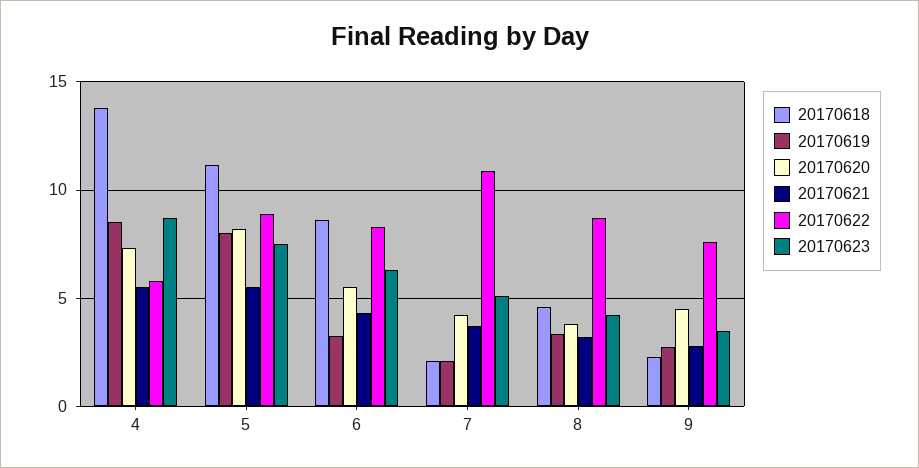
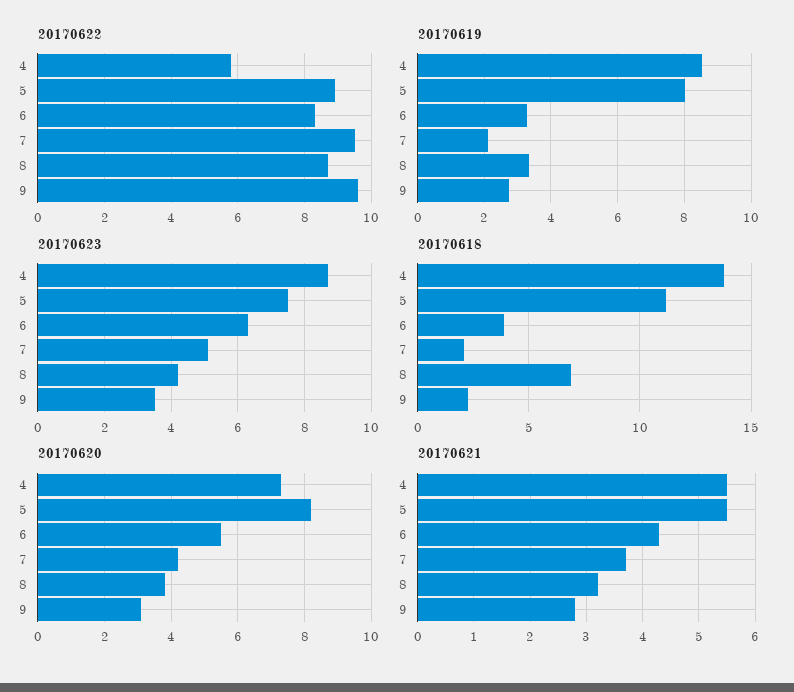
  {
    "20170618": {
      "4": 14,
      "5": 11,
-     "6": 8.5,
+     "6": 4,
      "7": 2,
-     "8": 4.5,
+     "8": 7,
      "9": 2.5
    },
    "20170619": {
      "4": 8.6,
      "5": 8,
      "6": 3.2,
      "7": 2.2,
      "8": 3.4,
      "9": 2.8
    },
    "20170620": {
      "4": 7.5,
      "5": 8,
      "6": 5.5,
      "7": 4,
      "8": 4,
-     "9": 4.5
+     "9": 3
    },
    "20170621": {
      "4": 5.5,
      "5": 5.5,
      "6": 4.5,
      "7": 3.5,
      "8": 3,
      "9": 3
    },
    "20170622": {
      "4": 6,
      "5": 9,
      "6": 8.5,
-     "7": 11,
+     "7": 9.5,
      "8": 8.5,
-     "9": 7.5
+     "9": 9.5
    },
    "20170623": {
      "4": 8.5,
      "5": 7.5,
      "6": 6.5,
      "7": 5,
      "8": 4,
      "9": 3.5
    }
  }

